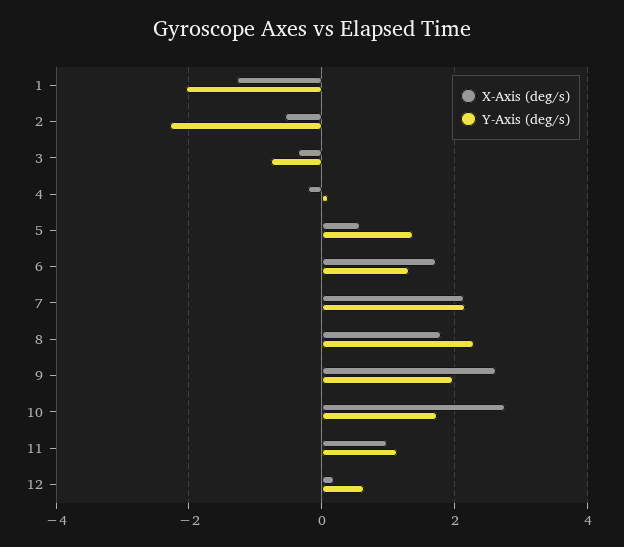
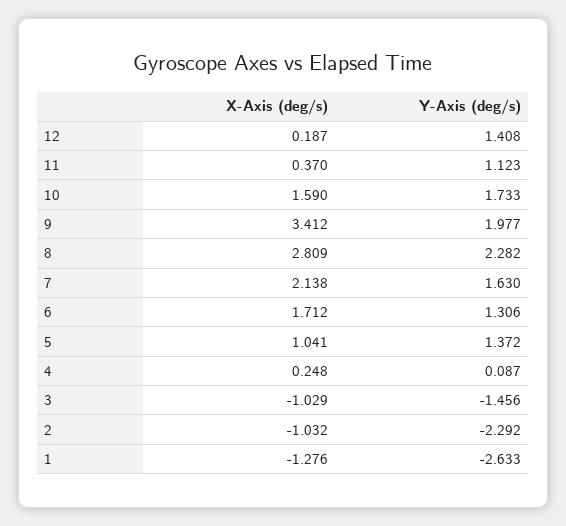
  {
    "X-Axis (deg/s)": {
      "1": -1.276,
-     "2": -0.6,
+     "2": -1.032,
-     "3": -0.4,
+     "3": -1.029,
-     "4": -0.2,
+     "4": 0.248,
-     "5": 0.6,
+     "5": 1.041,
      "6": 1.712,
      "7": 2.138,
-     "8": 1.8,
+     "8": 2.809,
-     "9": 2.6,
+     "9": 3.412,
-     "10": 2.8,
+     "10": 1.59,
-     "11": 1,
+     "11": 0.37,
      "12": 0.187
    },
    "Y-Axis (deg/s)": {
-     "1": -2,
+     "1": -2.633,
      "2": -2.292,
-     "3": -0.8,
+     "3": -1.456,
      "4": 0.087,
      "5": 1.372,
      "6": 1.306,
-     "7": 2.2,
+     "7": 1.63,
      "8": 2.282,
      "9": 1.977,
      "10": 1.733,
      "11": 1.123,
-     "12": 0.6
+     "12": 1.408
    }
  }

